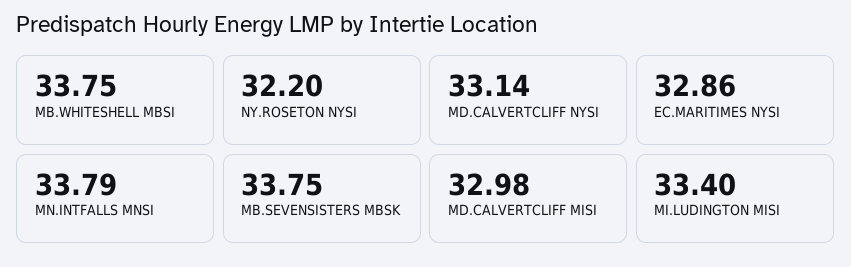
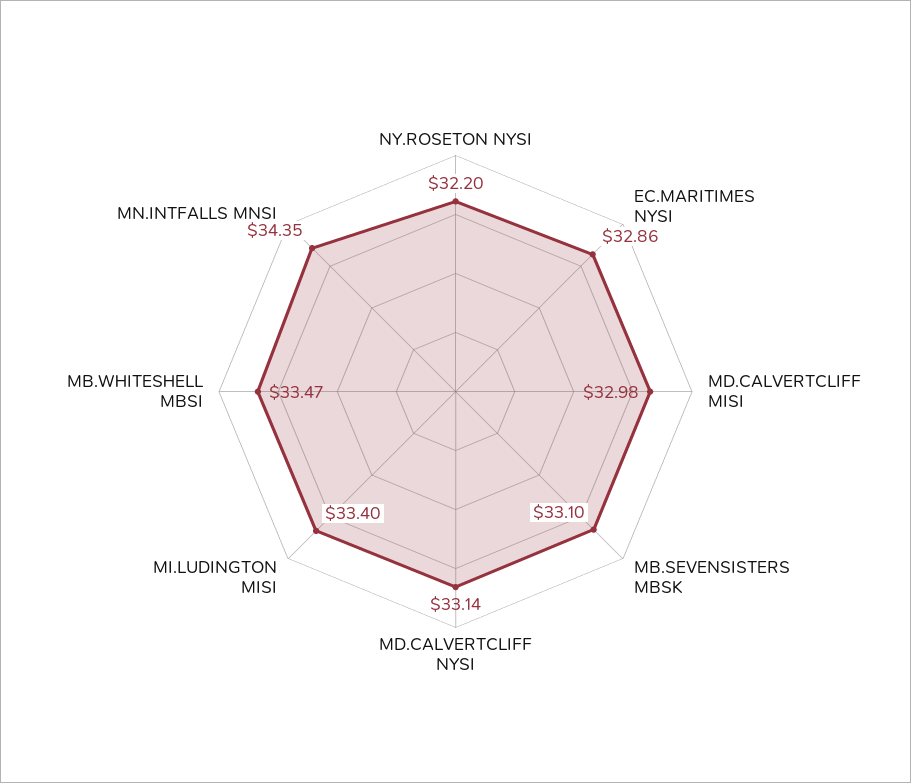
  {
-   "MB.WHITESHELL MBSI": 33.75,
+   "MB.WHITESHELL MBSI": 33.47,
    "NY.ROSETON NYSI": 32.2,
    "MD.CALVERTCLIFF NYSI": 33.14,
    "EC.MARITIMES NYSI": 32.86,
-   "MN.INTFALLS MNSI": 33.79,
+   "MN.INTFALLS MNSI": 34.35,
-   "MB.SEVENSISTERS MBSK": 33.75,
+   "MB.SEVENSISTERS MBSK": 33.1,
    "MD.CALVERTCLIFF MISI": 32.98,
    "MI.LUDINGTON MISI": 33.4
  }

